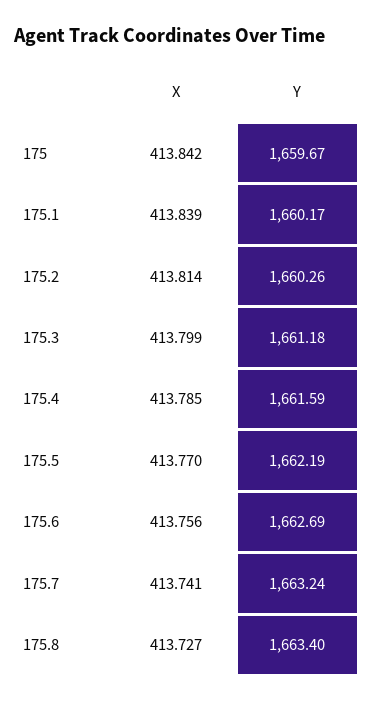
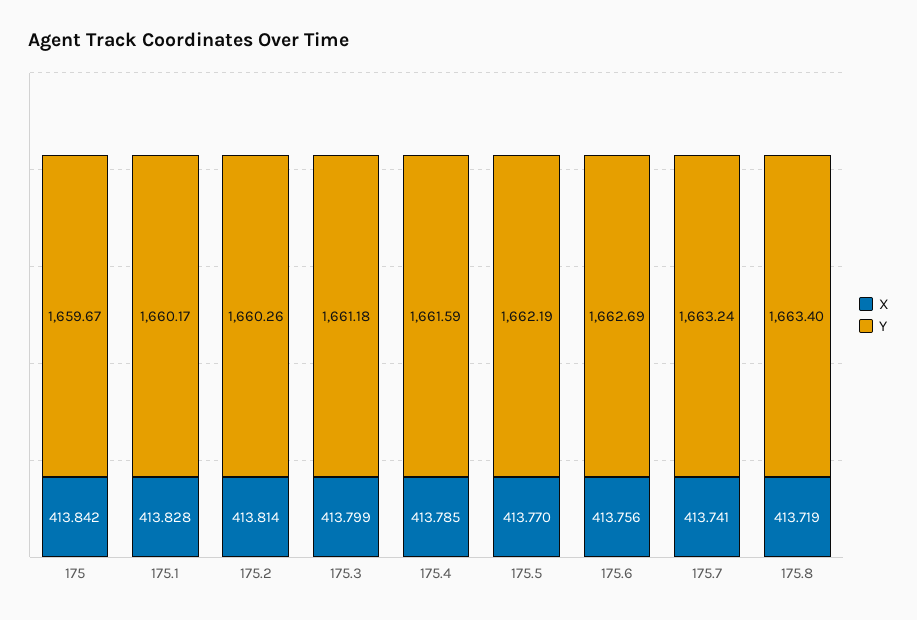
  {
    "X": {
      "175": 413.842,
-     "175.1": 413.839,
+     "175.1": 413.828,
      "175.2": 413.814,
      "175.3": 413.799,
      "175.4": 413.785,
      "175.5": 413.77,
      "175.6": 413.756,
      "175.7": 413.741,
-     "175.8": 413.727
+     "175.8": 413.719
    },
    "Y": {
      "175": 1659.67,
      "175.1": 1660.17,
      "175.2": 1660.26,
      "175.3": 1661.18,
      "175.4": 1661.59,
      "175.5": 1662.19,
      "175.6": 1662.69,
      "175.7": 1663.24,
      "175.8": 1663.4
    }
  }

